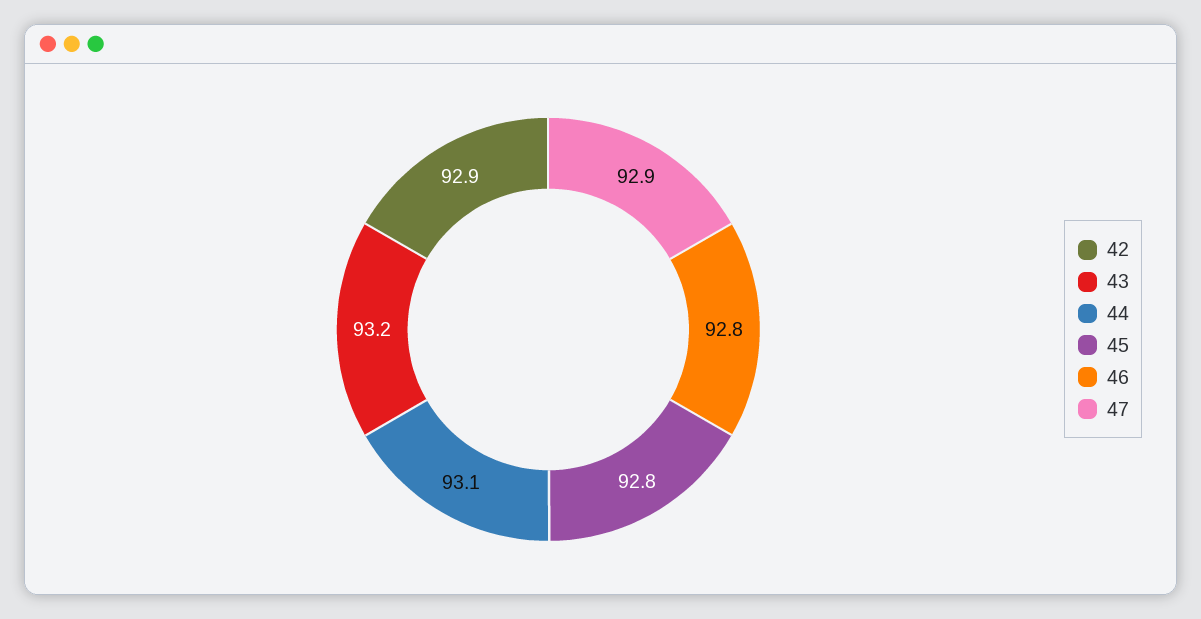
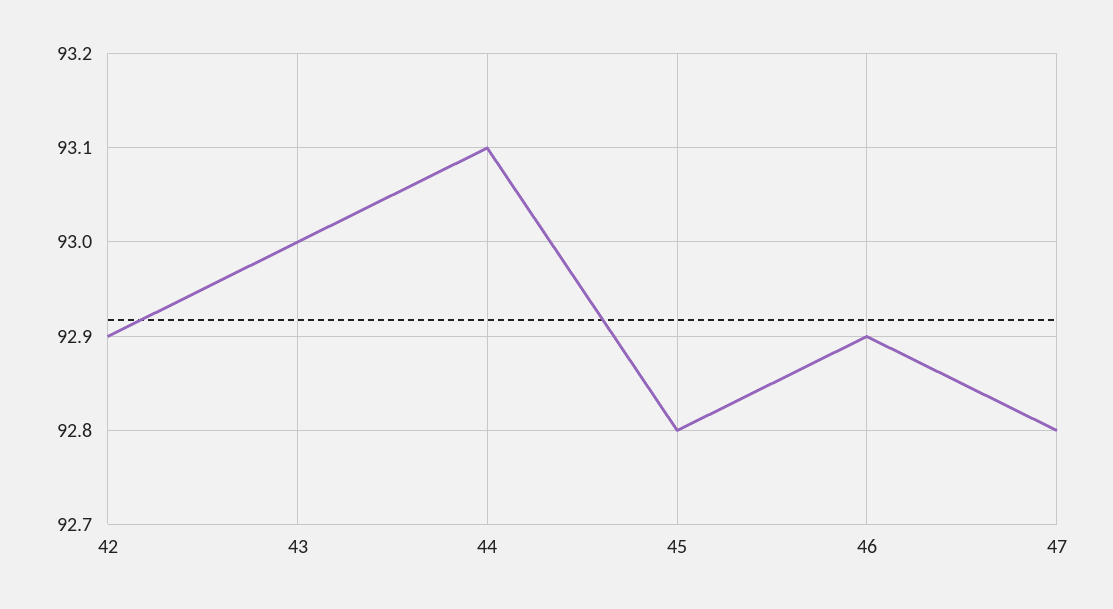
  {
    "42": 92.9,
-   "43": 93.2,
+   "43": 93,
    "44": 93.1,
    "45": 92.8,
-   "46": 92.8,
+   "46": 92.9,
-   "47": 92.9
+   "47": 92.8
  }

